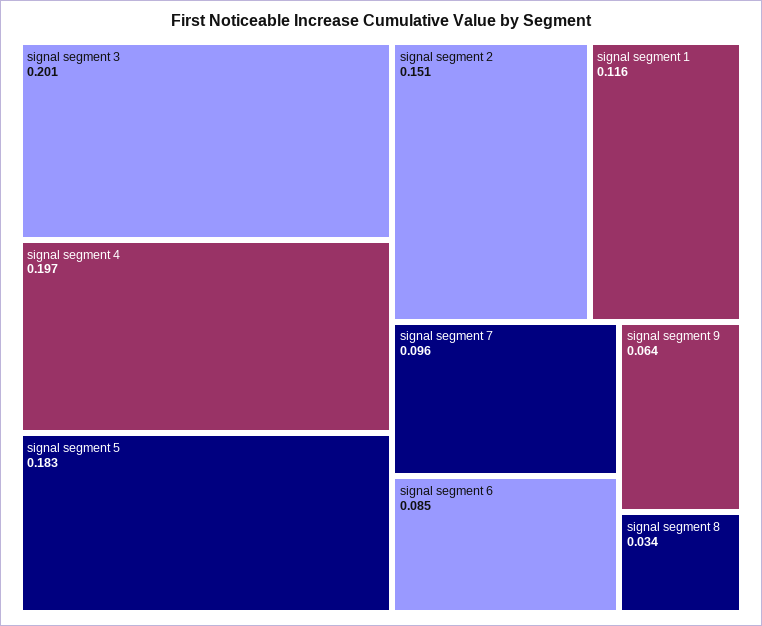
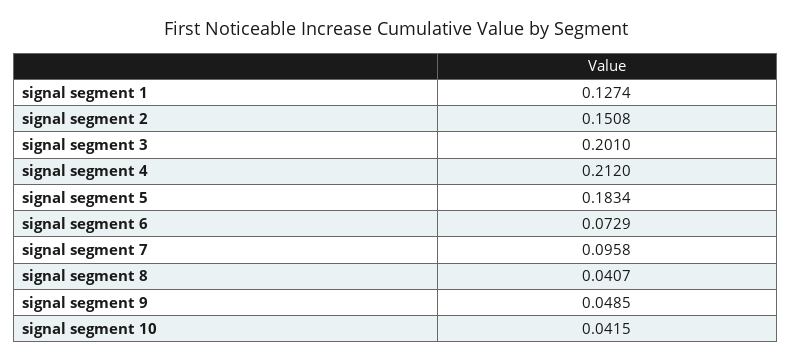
  {
    "signal segment 3": 0.201,
-   "signal segment 4": 0.197,
+   "signal segment 4": 0.212,
    "signal segment 5": 0.1834,
    "signal segment 2": 0.1508,
-   "signal segment 1": 0.116,
+   "signal segment 1": 0.1274,
    "signal segment 7": 0.0958,
-   "signal segment 6": 0.085,
+   "signal segment 6": 0.0729,
-   "signal segment 9": 0.064,
+   "signal segment 9": 0.0485,
-   "signal segment 8": 0.034
+   "signal segment 8": 0.0407,
+   "signal segment 10": 0.0415
  }

